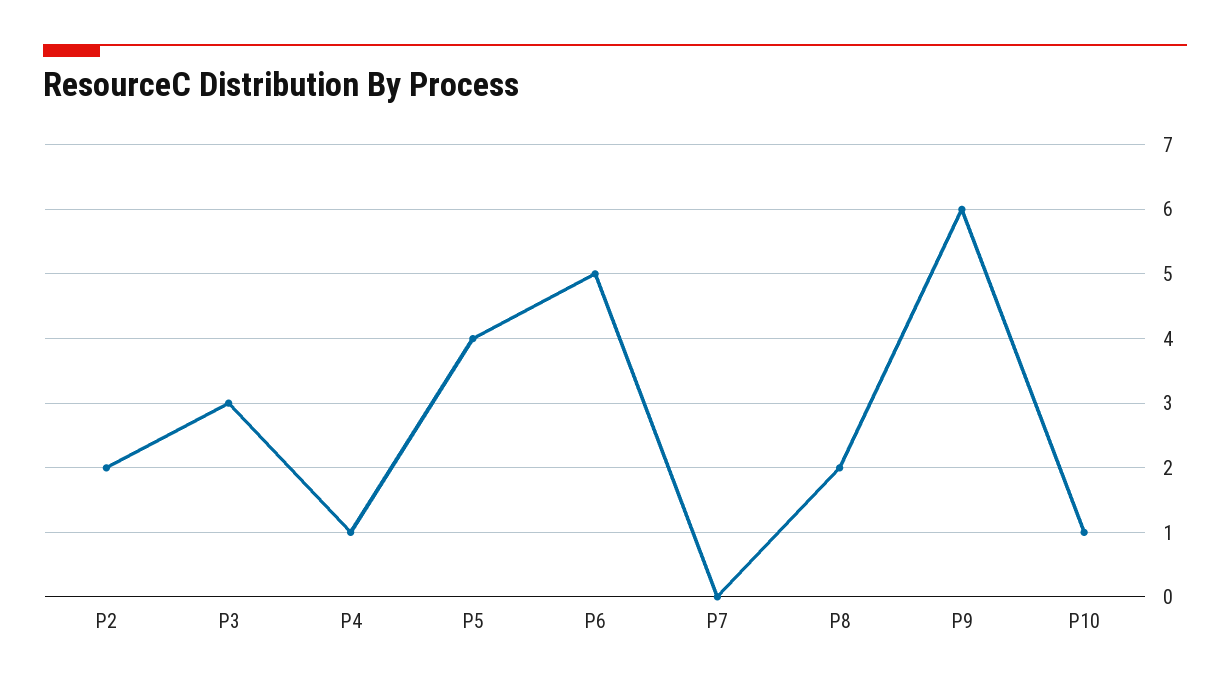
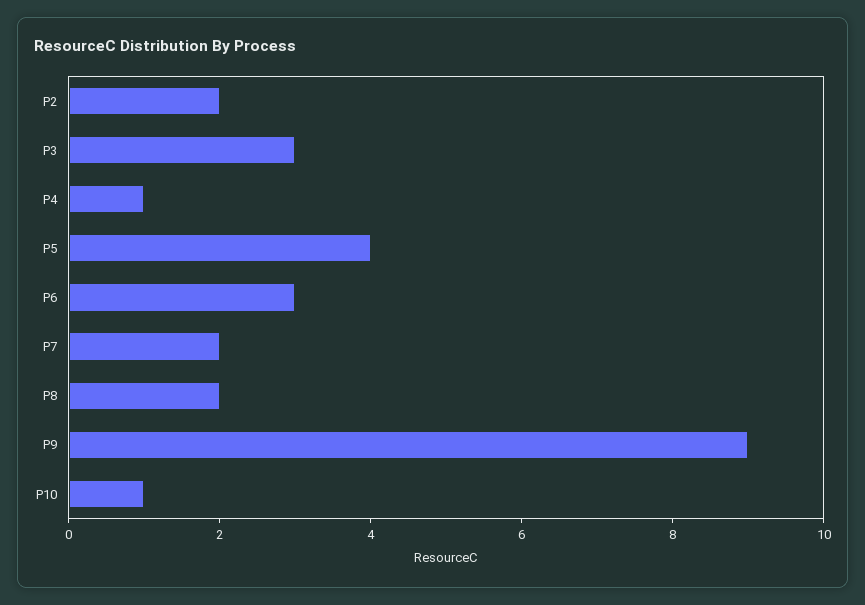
  {
    "P2": 2,
    "P3": 3,
    "P4": 1,
    "P5": 4,
-   "P6": 5,
+   "P6": 3,
-   "P7": 0,
+   "P7": 2,
    "P8": 2,
-   "P9": 6,
+   "P9": 9,
    "P10": 1
  }

